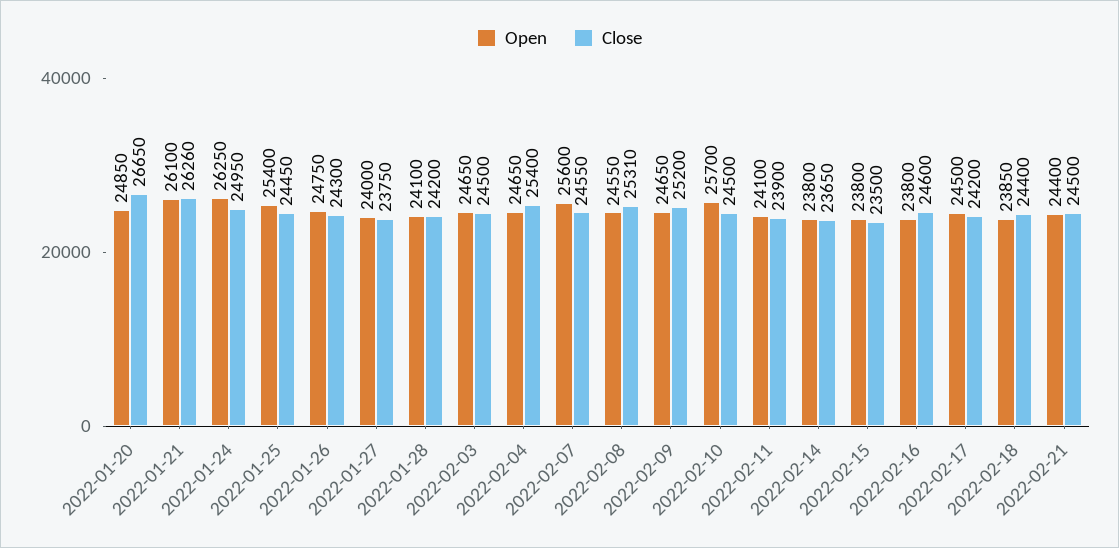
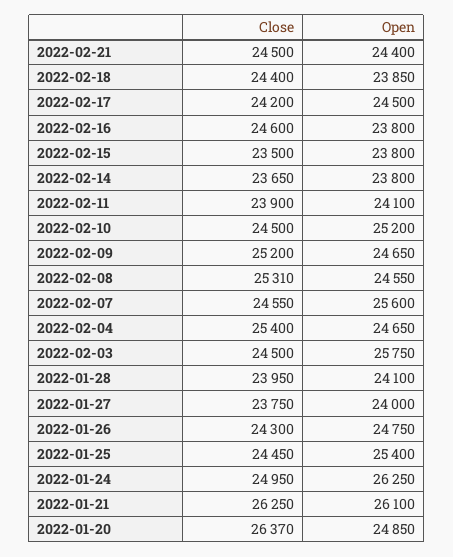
  {
    "Open": {
      "2022-01-20": 24850,
      "2022-01-21": 26100,
      "2022-01-24": 26250,
      "2022-01-25": 25400,
      "2022-01-26": 24750,
      "2022-01-27": 24000,
      "2022-01-28": 24100,
-     "2022-02-03": 24650,
+     "2022-02-03": 25750,
      "2022-02-04": 24650,
      "2022-02-07": 25600,
      "2022-02-08": 24550,
      "2022-02-09": 24650,
-     "2022-02-10": 25700,
+     "2022-02-10": 25200,
      "2022-02-11": 24100,
      "2022-02-14": 23800,
      "2022-02-15": 23800,
      "2022-02-16": 23800,
      "2022-02-17": 24500,
      "2022-02-18": 23850,
      "2022-02-21": 24400
    },
    "Close": {
-     "2022-01-20": 26650,
+     "2022-01-20": 26370,
-     "2022-01-21": 26260,
+     "2022-01-21": 26250,
      "2022-01-24": 24950,
      "2022-01-25": 24450,
      "2022-01-26": 24300,
      "2022-01-27": 23750,
-     "2022-01-28": 24200,
+     "2022-01-28": 23950,
      "2022-02-03": 24500,
      "2022-02-04": 25400,
      "2022-02-07": 24550,
      "2022-02-08": 25310,
      "2022-02-09": 25200,
      "2022-02-10": 24500,
      "2022-02-11": 23900,
      "2022-02-14": 23650,
      "2022-02-15": 23500,
      "2022-02-16": 24600,
      "2022-02-17": 24200,
      "2022-02-18": 24400,
      "2022-02-21": 24500
    }
  }

